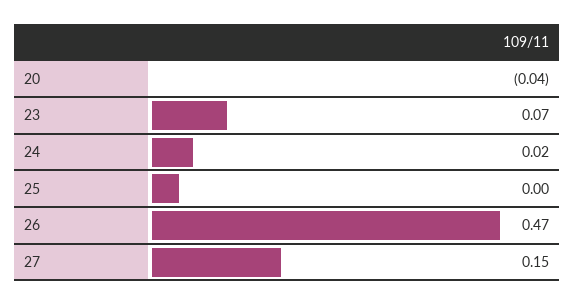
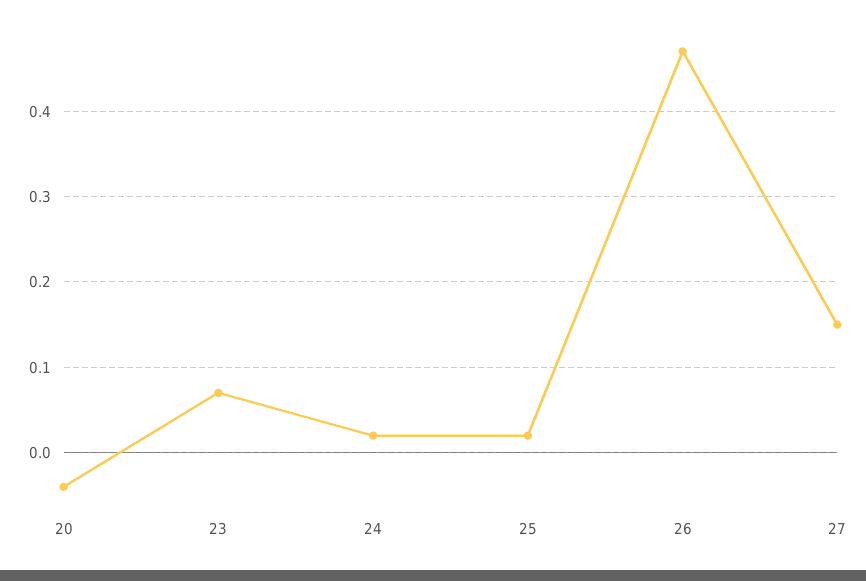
  {
    "20": -0.04,
    "23": 0.07,
    "24": 0.02,
-   "25": 0,
+   "25": 0.02,
    "26": 0.47,
    "27": 0.15
  }

